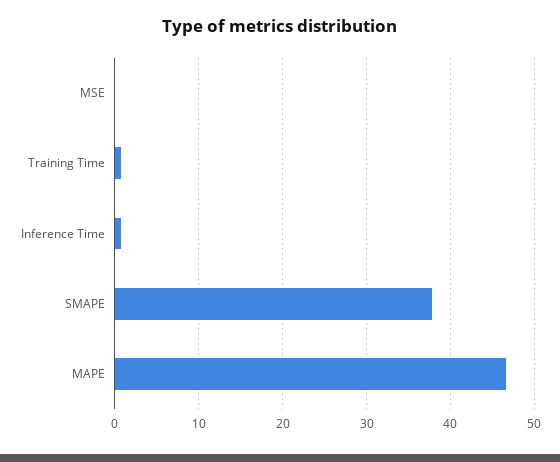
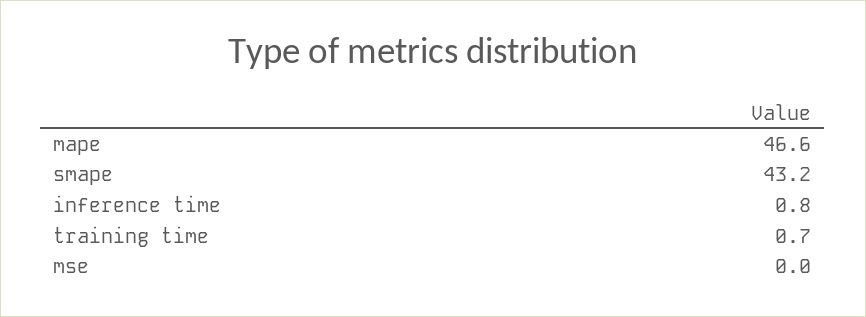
  {
    "MSE": 0,
    "Training Time": 0.7,
    "Inference Time": 0.8,
-   "SMAPE": 38,
+   "SMAPE": 43.2,
    "MAPE": 46.6
  }

